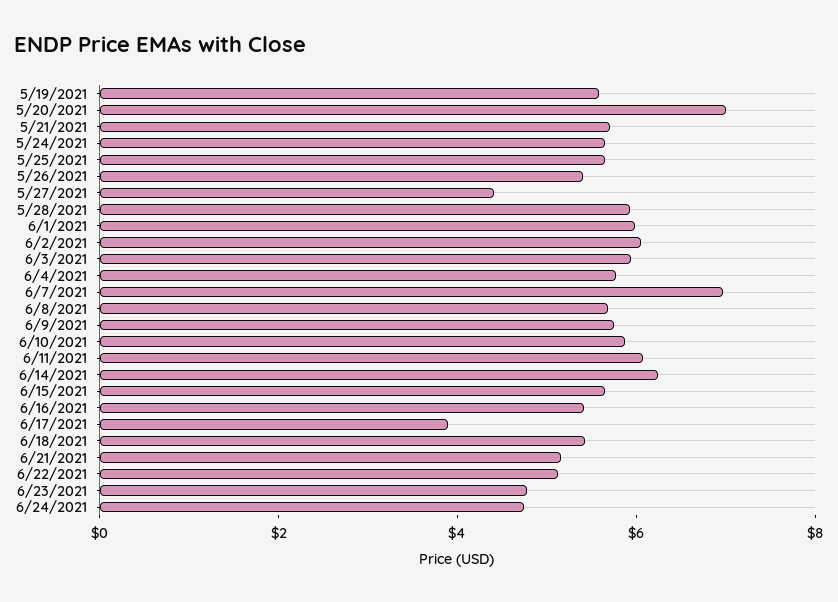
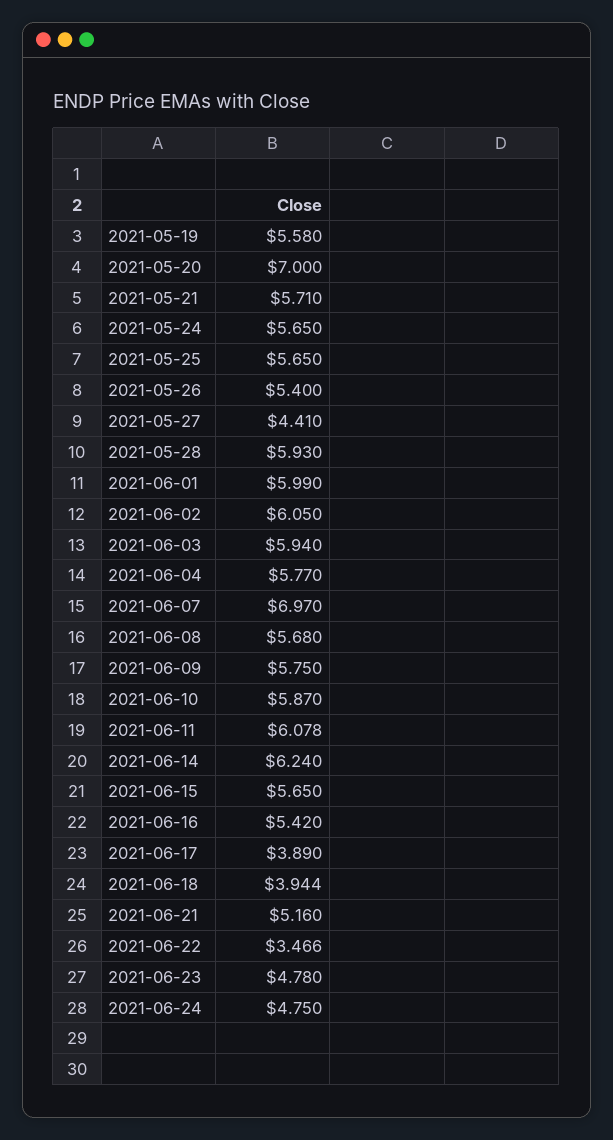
  {
    "5/19/2021": 5.58,
    "5/20/2021": 7,
    "5/21/2021": 5.71,
    "5/24/2021": 5.65,
    "5/25/2021": 5.65,
    "5/26/2021": 5.4,
    "5/27/2021": 4.41,
    "5/28/2021": 5.93,
    "6/1/2021": 5.99,
    "6/2/2021": 6.05,
    "6/3/2021": 5.94,
    "6/4/2021": 5.77,
    "6/7/2021": 6.97,
    "6/8/2021": 5.68,
    "6/9/2021": 5.75,
    "6/10/2021": 5.87,
    "6/11/2021": 6.078,
    "6/14/2021": 6.24,
    "6/15/2021": 5.65,
    "6/16/2021": 5.42,
    "6/17/2021": 3.89,
-   "6/18/2021": 5.5,
+   "6/18/2021": 3.944,
    "6/21/2021": 5.16,
-   "6/22/2021": 5,
+   "6/22/2021": 3.466,
    "6/23/2021": 4.78,
    "6/24/2021": 4.75
  }

